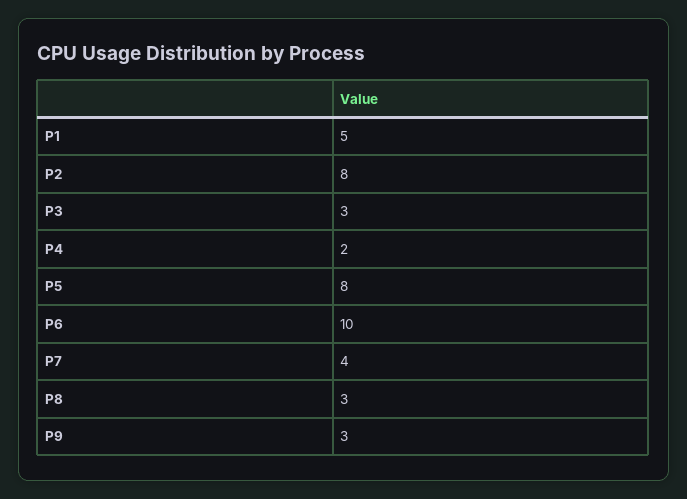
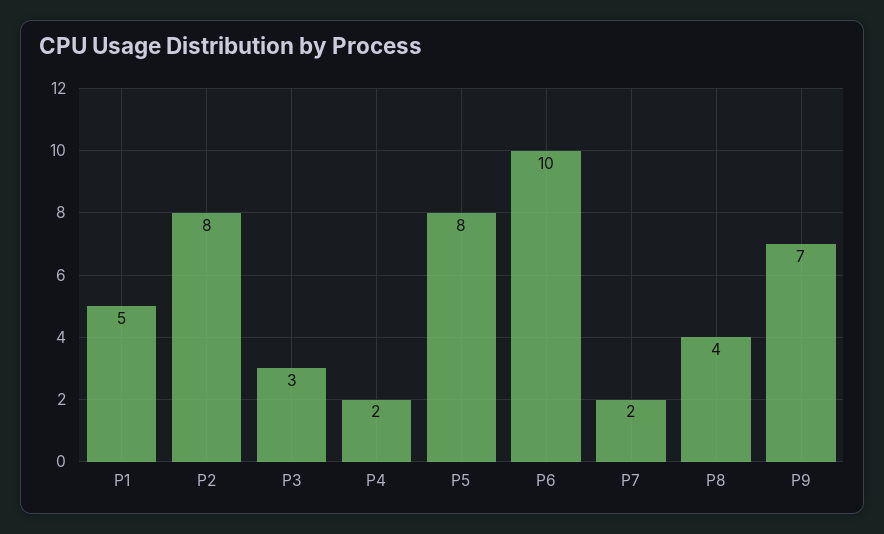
  {
    "P1": 5,
    "P2": 8,
    "P3": 3,
    "P4": 2,
    "P5": 8,
    "P6": 10,
-   "P7": 4,
+   "P7": 2,
-   "P8": 3,
+   "P8": 4,
-   "P9": 3
+   "P9": 7
  }

